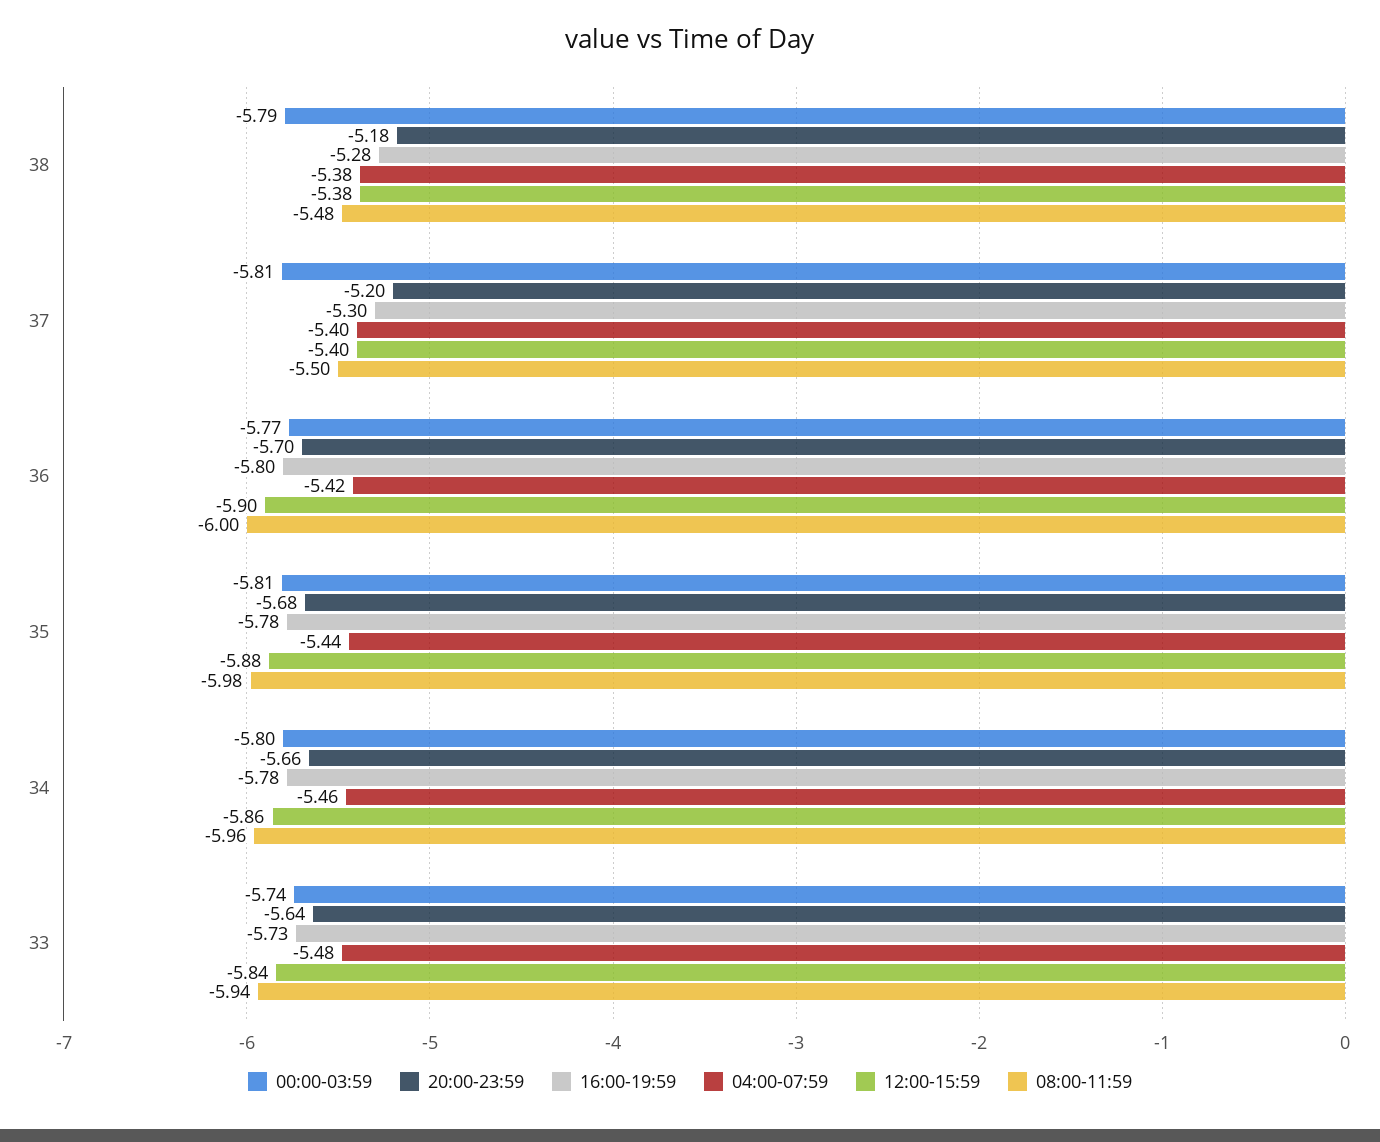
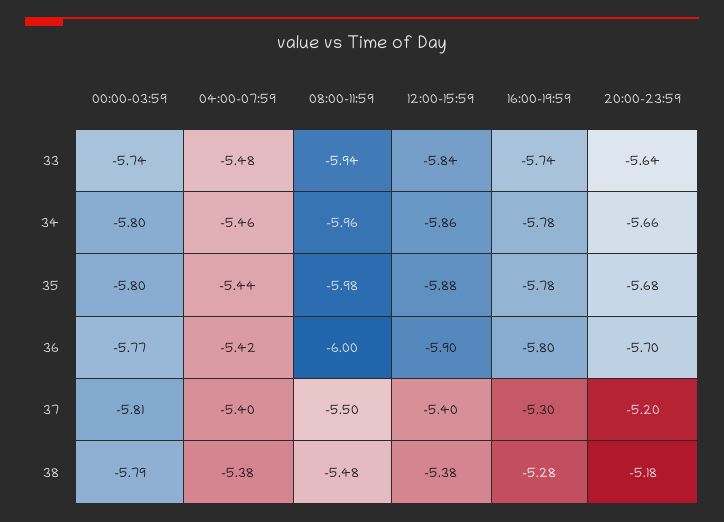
  {
    "00:00-03:59": {
      "38": -5.79,
      "37": -5.81,
      "36": -5.77,
-     "35": -5.81,
+     "35": -5.8,
      "34": -5.8,
      "33": -5.74
    },
    "20:00-23:59": {
      "38": -5.18,
      "37": -5.2,
      "36": -5.7,
      "35": -5.68,
      "34": -5.66,
      "33": -5.64
    },
    "16:00-19:59": {
      "38": -5.28,
      "37": -5.3,
      "36": -5.8,
      "35": -5.78,
      "34": -5.78,
-     "33": -5.73
+     "33": -5.74
    },
    "04:00-07:59": {
      "38": -5.38,
      "37": -5.4,
      "36": -5.42,
      "35": -5.44,
      "34": -5.46,
      "33": -5.48
    },
    "12:00-15:59": {
      "38": -5.38,
      "37": -5.4,
      "36": -5.9,
      "35": -5.88,
      "34": -5.86,
      "33": -5.84
    },
    "08:00-11:59": {
      "38": -5.48,
      "37": -5.5,
      "36": -6,
      "35": -5.98,
      "34": -5.96,
      "33": -5.94
    }
  }

